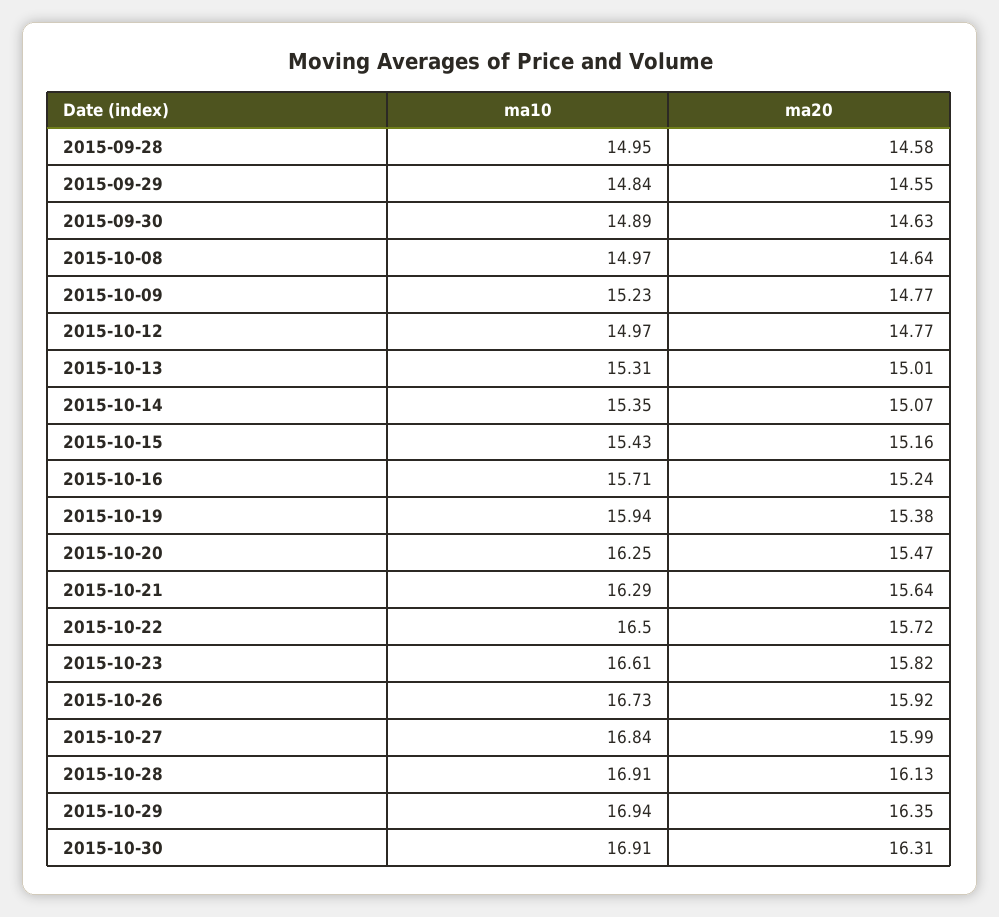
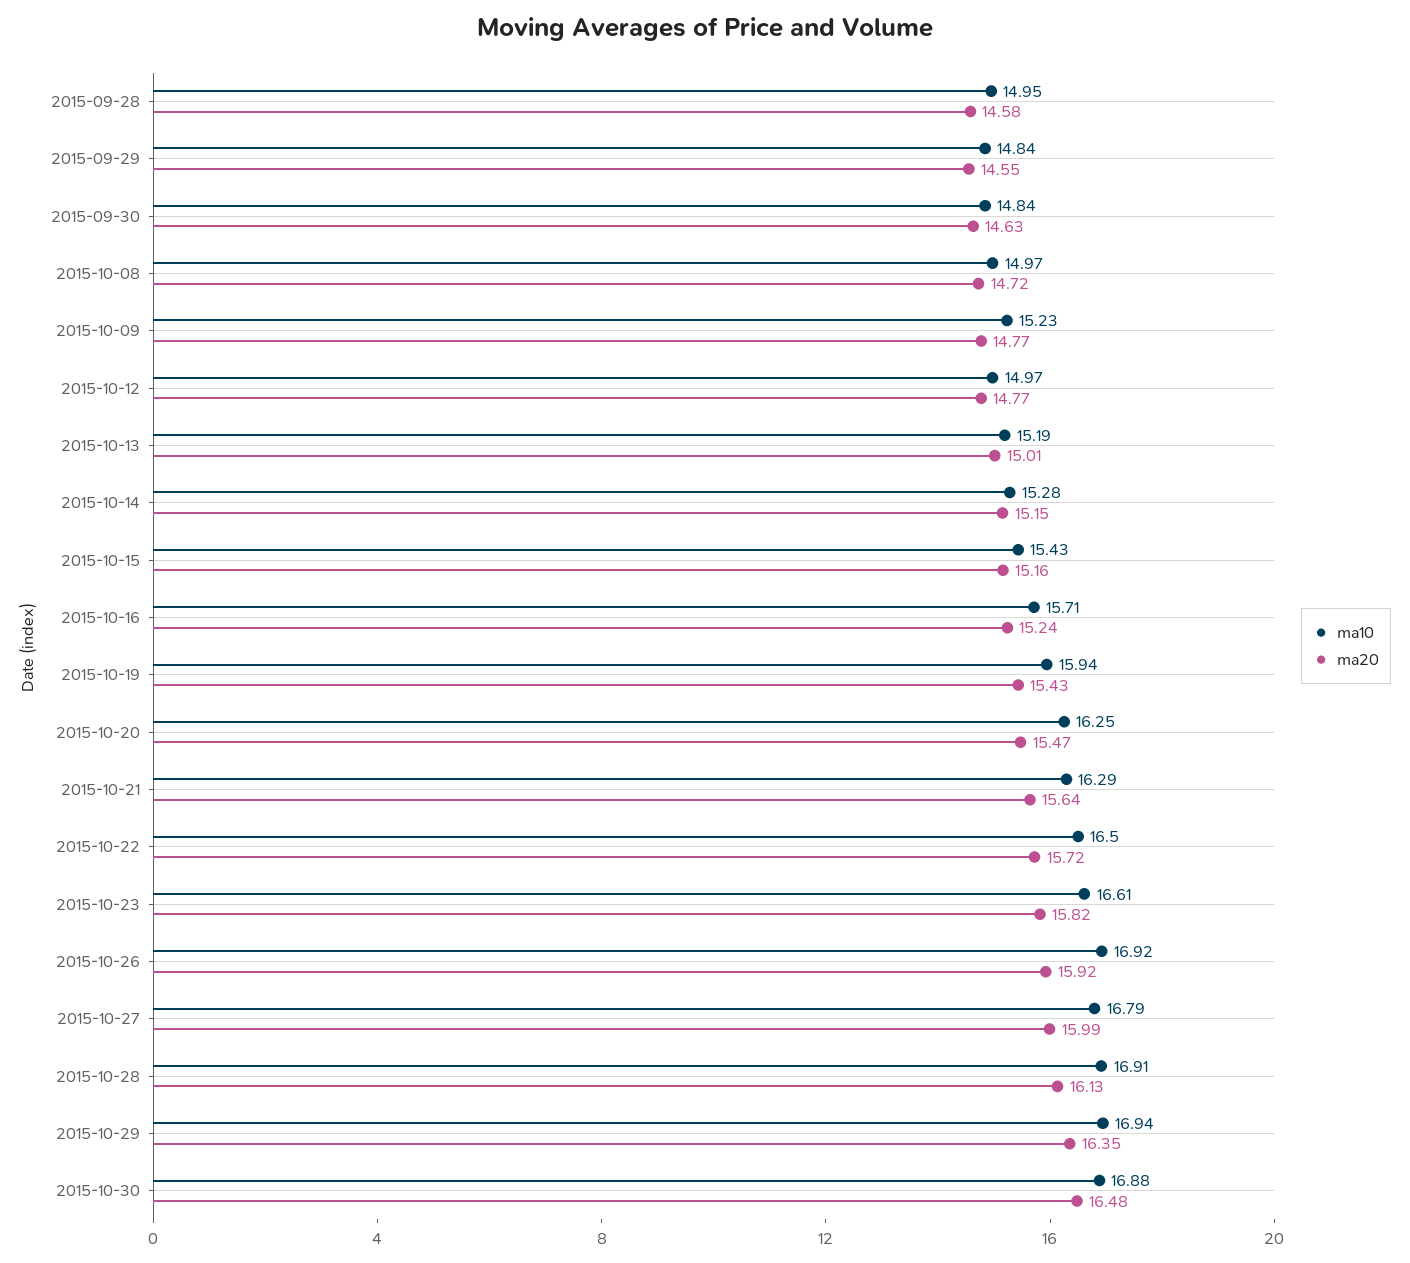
  {
    "ma10": {
      "2015-09-28": 14.95,
      "2015-09-29": 14.84,
-     "2015-09-30": 14.89,
+     "2015-09-30": 14.84,
      "2015-10-08": 14.97,
      "2015-10-09": 15.23,
      "2015-10-12": 14.97,
-     "2015-10-13": 15.31,
+     "2015-10-13": 15.19,
-     "2015-10-14": 15.35,
+     "2015-10-14": 15.28,
      "2015-10-15": 15.43,
      "2015-10-16": 15.71,
      "2015-10-19": 15.94,
      "2015-10-20": 16.25,
      "2015-10-21": 16.29,
      "2015-10-22": 16.5,
      "2015-10-23": 16.61,
-     "2015-10-26": 16.73,
+     "2015-10-26": 16.92,
-     "2015-10-27": 16.84,
+     "2015-10-27": 16.79,
      "2015-10-28": 16.91,
      "2015-10-29": 16.94,
-     "2015-10-30": 16.91
+     "2015-10-30": 16.88
    },
    "ma20": {
      "2015-09-28": 14.58,
      "2015-09-29": 14.55,
      "2015-09-30": 14.63,
-     "2015-10-08": 14.64,
+     "2015-10-08": 14.72,
      "2015-10-09": 14.77,
      "2015-10-12": 14.77,
      "2015-10-13": 15.01,
-     "2015-10-14": 15.07,
+     "2015-10-14": 15.15,
      "2015-10-15": 15.16,
      "2015-10-16": 15.24,
-     "2015-10-19": 15.38,
+     "2015-10-19": 15.43,
      "2015-10-20": 15.47,
      "2015-10-21": 15.64,
      "2015-10-22": 15.72,
      "2015-10-23": 15.82,
      "2015-10-26": 15.92,
      "2015-10-27": 15.99,
      "2015-10-28": 16.13,
      "2015-10-29": 16.35,
-     "2015-10-30": 16.31
+     "2015-10-30": 16.48
    }
  }

